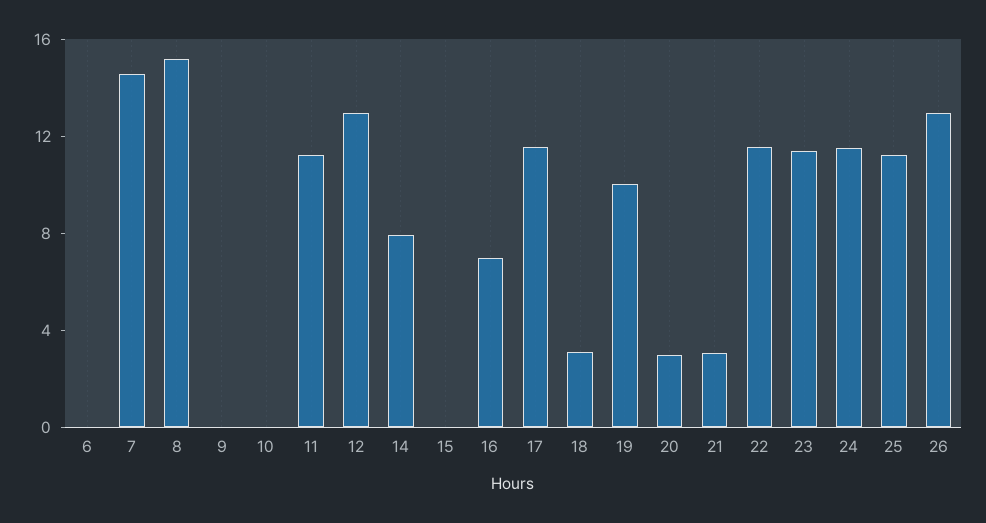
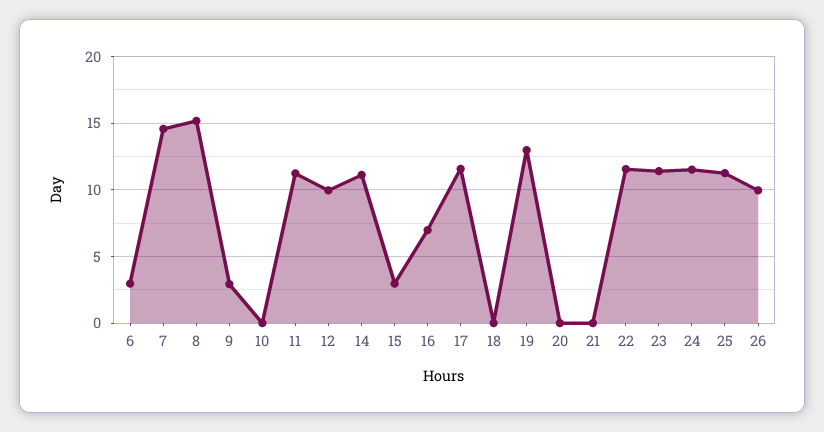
  {
-   "6": 0,
+   "6": 3,
    "7": 14.5,
    "8": 15,
-   "9": 0,
+   "9": 3,
    "10": 0,
    "11": 11,
-   "12": 13,
+   "12": 10,
-   "14": 8,
+   "14": 11,
-   "15": 0,
+   "15": 3,
    "16": 7,
    "17": 11.5,
-   "18": 3,
+   "18": 0,
-   "19": 10,
+   "19": 13,
-   "20": 3,
+   "20": 0,
-   "21": 3,
+   "21": 0,
    "22": 11.5,
    "23": 11.5,
    "24": 11.5,
    "25": 11.5,
-   "26": 13
+   "26": 10
  }

